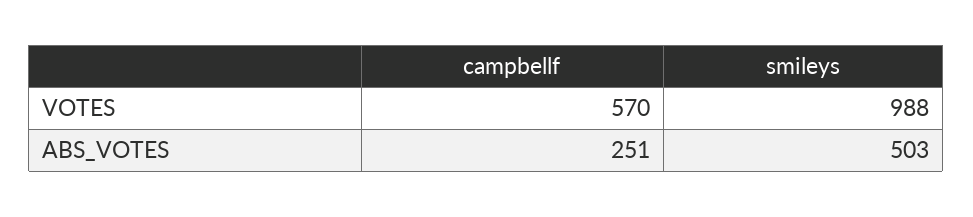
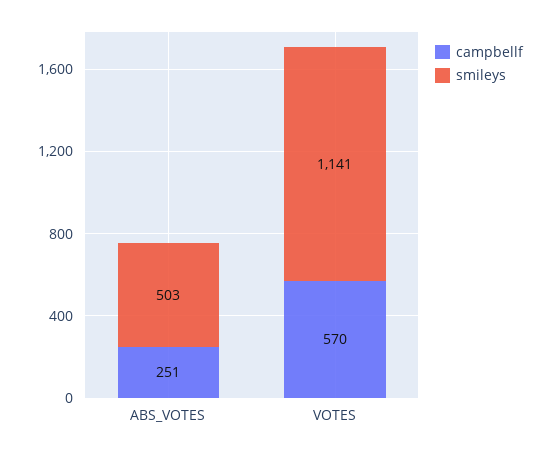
  {
    "campbellf": {
      "VOTES": 570,
      "ABS_VOTES": 251
    },
    "smileys": {
-     "VOTES": 988,
+     "VOTES": 1141,
      "ABS_VOTES": 503
    }
  }

